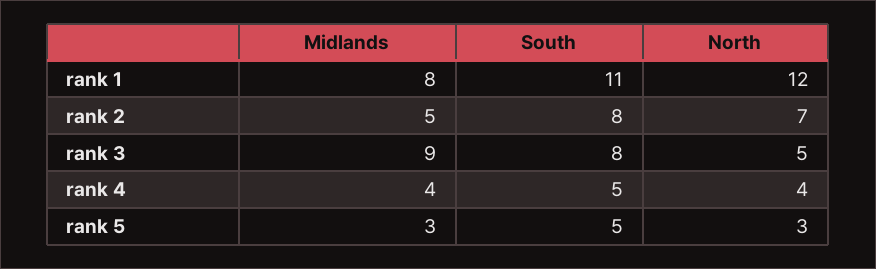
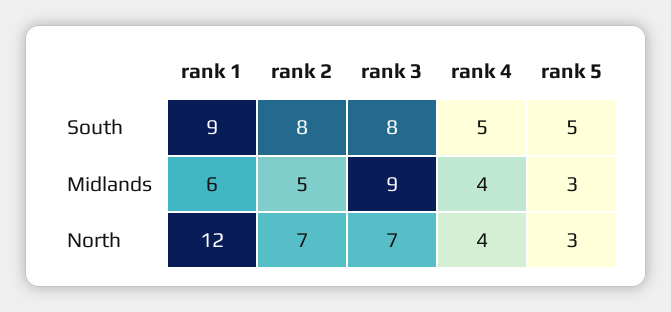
  {
    "Midlands": {
-     "rank 1": 8,
+     "rank 1": 6,
      "rank 2": 5,
      "rank 3": 9,
      "rank 4": 4,
      "rank 5": 3
    },
    "South": {
-     "rank 1": 11,
+     "rank 1": 9,
      "rank 2": 8,
      "rank 3": 8,
      "rank 4": 5,
      "rank 5": 5
    },
    "North": {
      "rank 1": 12,
      "rank 2": 7,
-     "rank 3": 5,
+     "rank 3": 7,
      "rank 4": 4,
      "rank 5": 3
    }
  }

